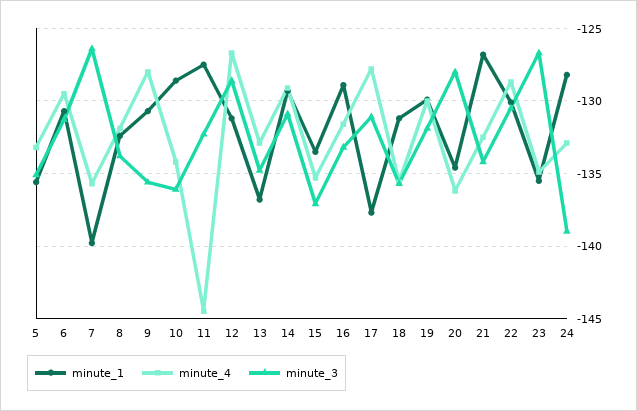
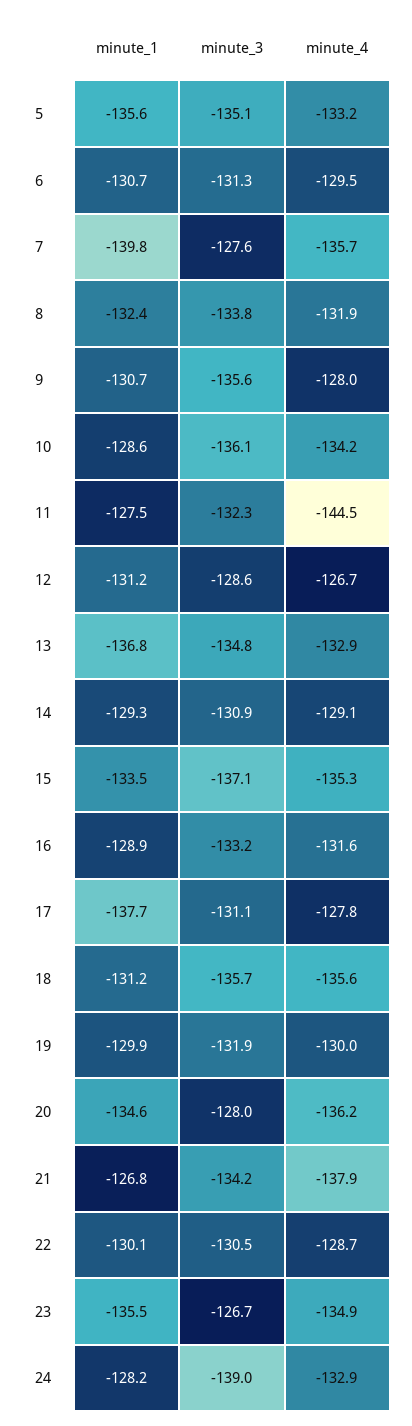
  {
    "minute_1": {
      "5": -135.6,
      "6": -130.7,
      "7": -139.8,
      "8": -132.4,
      "9": -130.7,
      "10": -128.6,
      "11": -127.5,
      "12": -131.2,
      "13": -136.8,
      "14": -129.3,
      "15": -133.5,
      "16": -128.9,
      "17": -137.7,
      "18": -131.2,
      "19": -129.9,
      "20": -134.6,
      "21": -126.8,
      "22": -130.1,
      "23": -135.5,
      "24": -128.2
    },
    "minute_4": {
      "5": -133.2,
      "6": -129.5,
      "7": -135.7,
      "8": -131.9,
      "9": -128,
      "10": -134.2,
      "11": -144.5,
      "12": -126.7,
      "13": -132.9,
      "14": -129.1,
      "15": -135.3,
      "16": -131.6,
      "17": -127.8,
      "18": -135.6,
      "19": -130,
      "20": -136.2,
-     "21": -132.5,
+     "21": -137.9,
      "22": -128.7,
      "23": -134.9,
      "24": -132.9
    },
    "minute_3": {
      "5": -135.1,
      "6": -131.3,
-     "7": -126.5,
+     "7": -127.6,
      "8": -133.8,
      "9": -135.6,
      "10": -136.1,
      "11": -132.3,
      "12": -128.6,
      "13": -134.8,
      "14": -130.9,
      "15": -137.1,
      "16": -133.2,
      "17": -131.1,
      "18": -135.7,
      "19": -131.9,
      "20": -128,
      "21": -134.2,
      "22": -130.5,
      "23": -126.7,
      "24": -139
    }
  }

